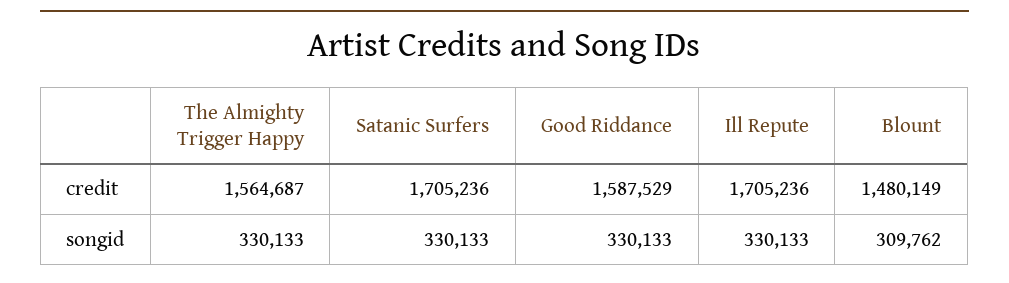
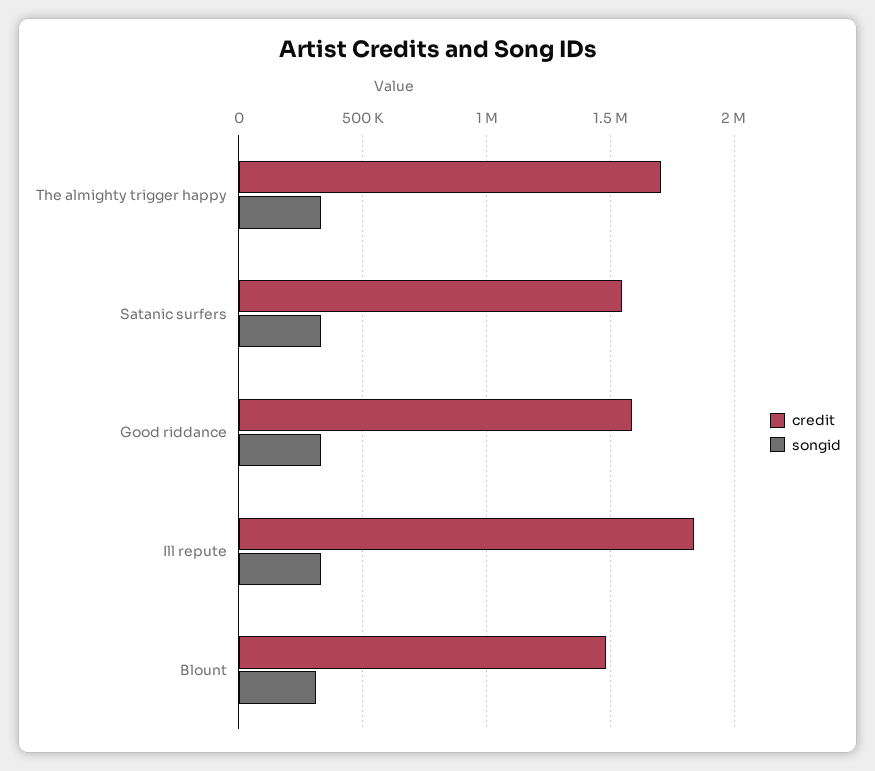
  {
    "credit": {
-     "The Almighty Trigger Happy": 1564687,
+     "The Almighty Trigger Happy": 1700000,
-     "Satanic Surfers": 1705236,
+     "Satanic Surfers": 1550000,
      "Good Riddance": 1587529,
-     "Ill Repute": 1705236,
+     "Ill Repute": 1850000,
      "Blount": 1480149
    },
    "songid": {
      "The Almighty Trigger Happy": 330133,
      "Satanic Surfers": 330133,
      "Good Riddance": 330133,
      "Ill Repute": 330133,
      "Blount": 309762
    }
  }

